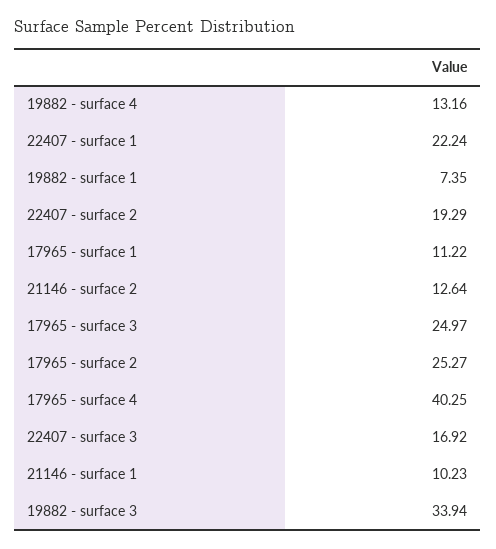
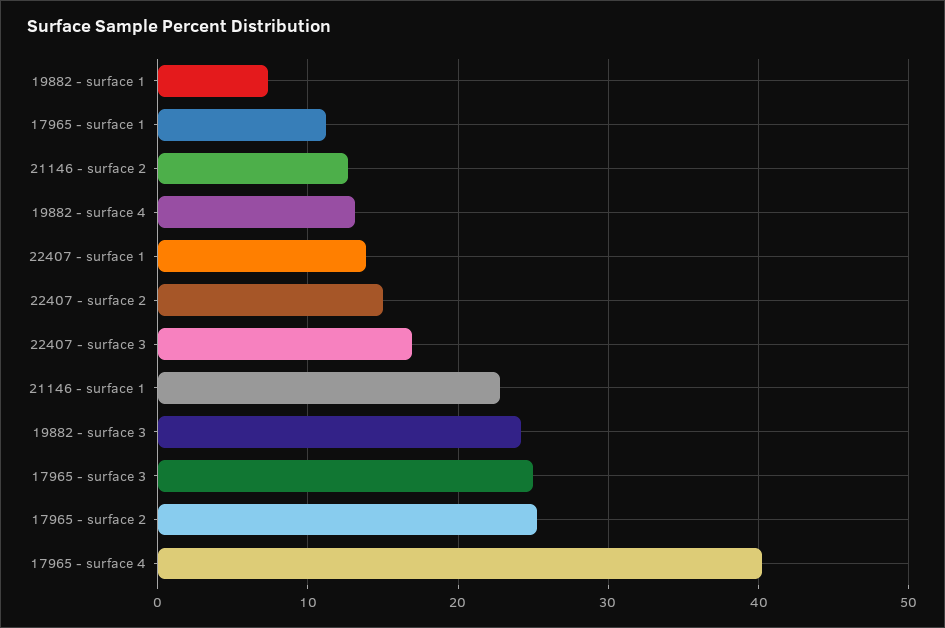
  {
    "19882 - surface 4": 13.16,
-   "22407 - surface 1": 22.24,
+   "22407 - surface 1": 14,
    "19882 - surface 1": 7.35,
-   "22407 - surface 2": 19.29,
+   "22407 - surface 2": 15,
    "17965 - surface 1": 11.22,
    "21146 - surface 2": 12.64,
    "17965 - surface 3": 24.97,
    "17965 - surface 2": 25.27,
    "17965 - surface 4": 40.25,
    "22407 - surface 3": 16.92,
-   "21146 - surface 1": 10.23,
+   "21146 - surface 1": 23,
-   "19882 - surface 3": 33.94
+   "19882 - surface 3": 24
  }

